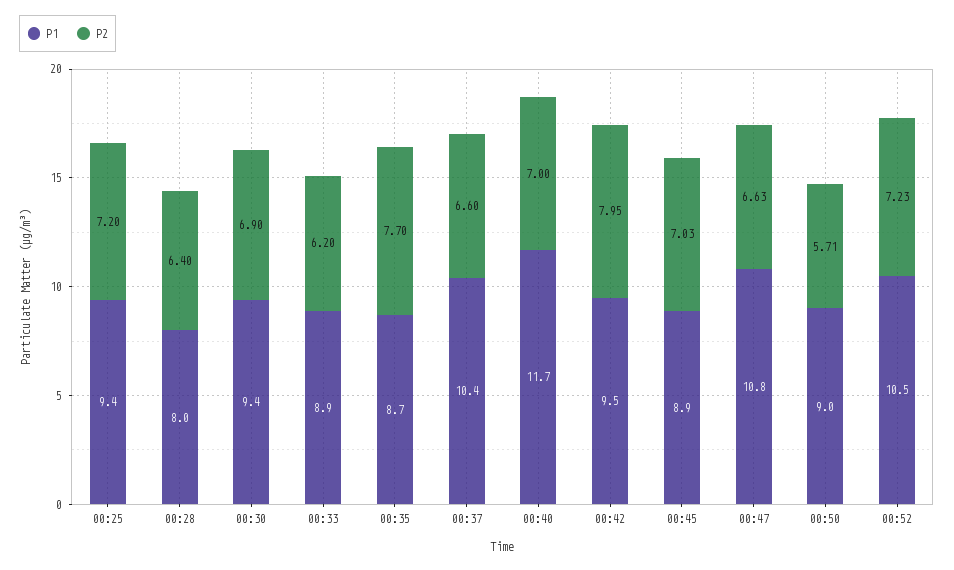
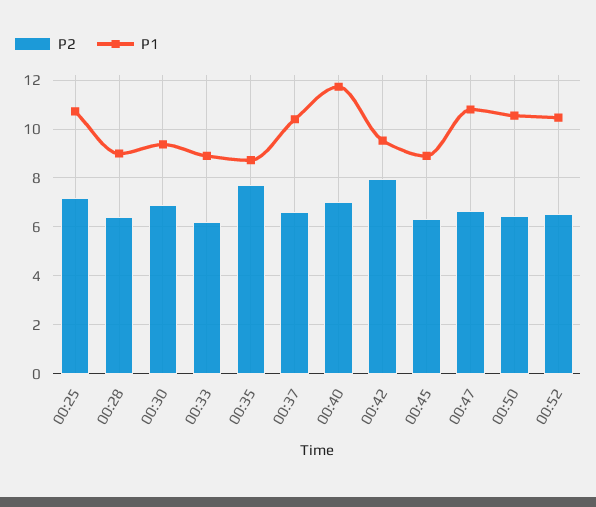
  {
    "P1": {
-     "00:25": 9.4,
+     "00:25": 10.75,
-     "00:28": 8,
+     "00:28": 9,
      "00:30": 9.4,
      "00:33": 8.9,
      "00:35": 8.7,
      "00:37": 10.4,
      "00:40": 11.7,
      "00:42": 9.5,
      "00:45": 8.9,
      "00:47": 10.8,
-     "00:50": 9,
+     "00:50": 10.5,
      "00:52": 10.5
    },
    "P2": {
      "00:25": 7.2,
      "00:28": 6.4,
      "00:30": 6.9,
      "00:33": 6.2,
      "00:35": 7.7,
      "00:37": 6.6,
      "00:40": 7,
      "00:42": 7.95,
-     "00:45": 7.03,
+     "00:45": 6.25,
      "00:47": 6.63,
-     "00:50": 5.71,
+     "00:50": 6.5,
-     "00:52": 7.23
+     "00:52": 6.5
    }
  }

